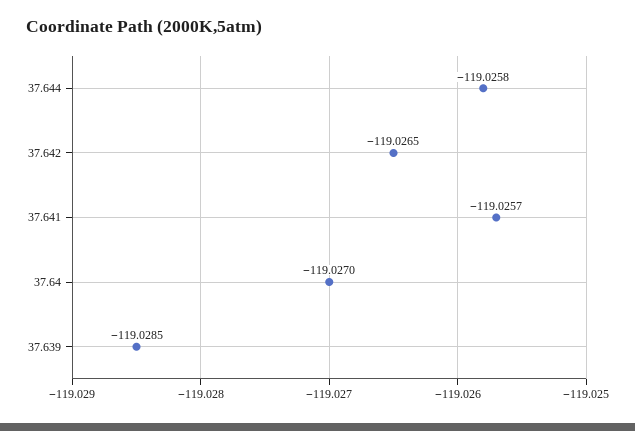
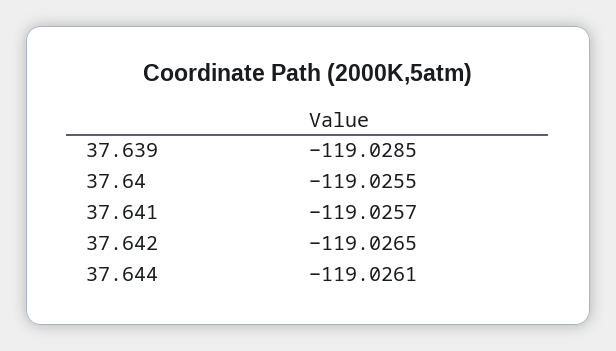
  {
-   "37.644": -119.0258,
+   "37.644": -119.0261,
    "37.642": -119.0265,
    "37.641": -119.0257,
-   "37.64": -119.027,
+   "37.64": -119.0255,
    "37.639": -119.0285
  }

